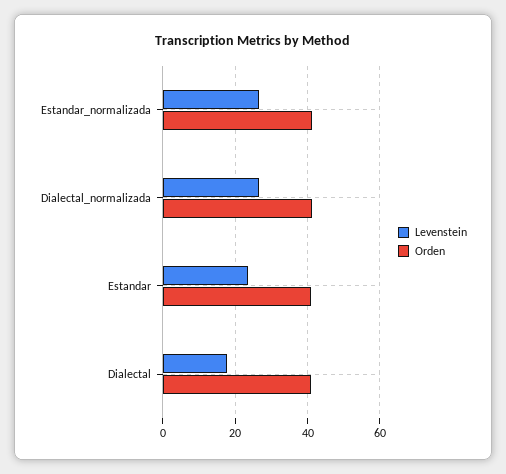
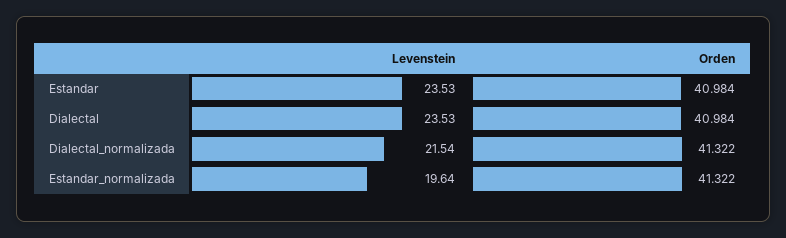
  {
    "Levenstein": {
-     "Estandar_normalizada": 26,
+     "Estandar_normalizada": 19.64,
-     "Dialectal_normalizada": 26,
+     "Dialectal_normalizada": 21.54,
      "Estandar": 23.53,
-     "Dialectal": 18
+     "Dialectal": 23.53
    },
    "Orden": {
      "Estandar_normalizada": 41.322,
      "Dialectal_normalizada": 41.322,
      "Estandar": 40.984,
      "Dialectal": 40.984
    }
  }

